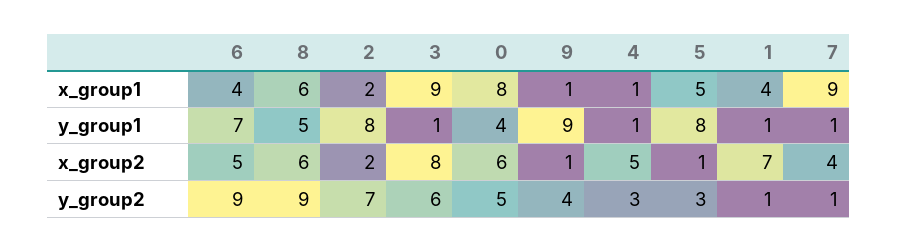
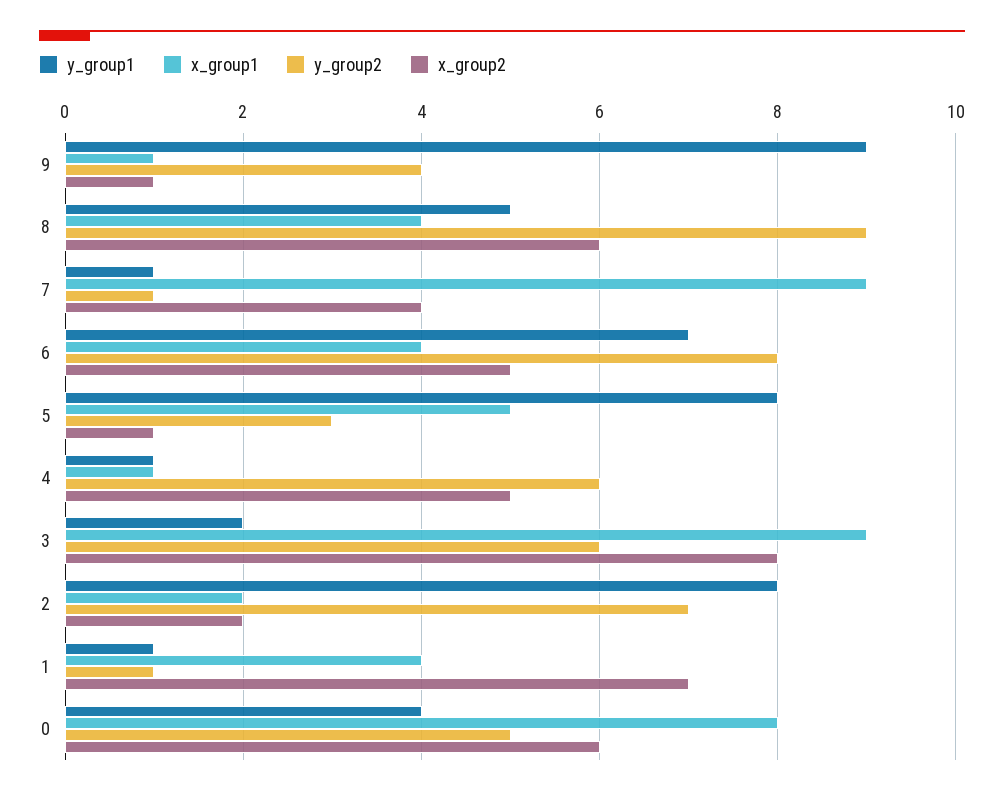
  {
    "x_group1": {
      "6": 4,
-     "8": 6,
+     "8": 4,
      "2": 2,
      "3": 9,
      "0": 8,
      "9": 1,
      "4": 1,
      "5": 5,
      "1": 4,
      "7": 9
    },
    "y_group1": {
      "6": 7,
      "8": 5,
      "2": 8,
-     "3": 1,
+     "3": 2,
      "0": 4,
      "9": 9,
      "4": 1,
      "5": 8,
      "1": 1,
      "7": 1
    },
    "x_group2": {
      "6": 5,
      "8": 6,
      "2": 2,
      "3": 8,
      "0": 6,
      "9": 1,
      "4": 5,
      "5": 1,
      "1": 7,
      "7": 4
    },
    "y_group2": {
-     "6": 9,
+     "6": 8,
      "8": 9,
      "2": 7,
      "3": 6,
      "0": 5,
      "9": 4,
-     "4": 3,
+     "4": 6,
      "5": 3,
      "1": 1,
      "7": 1
    }
  }

